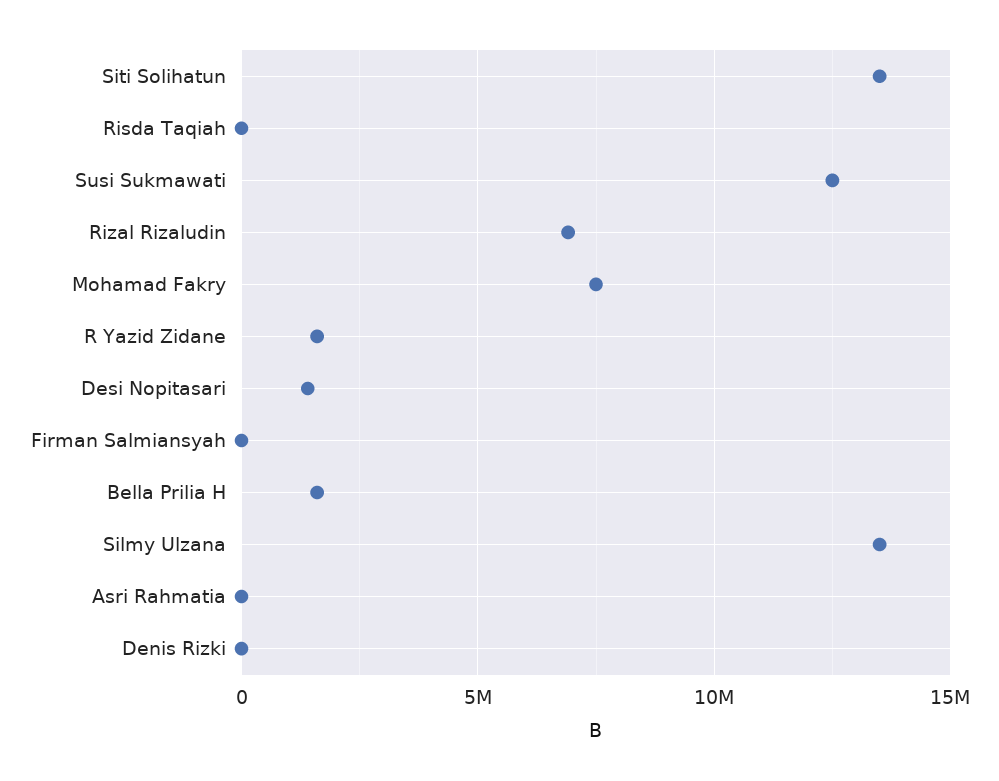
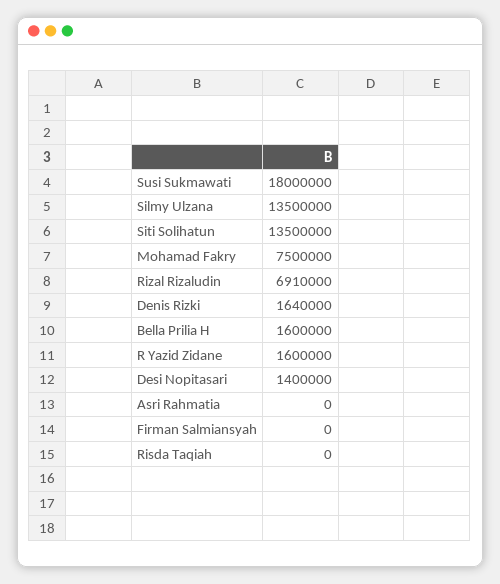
  {
    "Siti Solihatun": 13500000,
    "Risda Taqiah": 0,
-   "Susi Sukmawati": 12500000,
+   "Susi Sukmawati": 18000000,
    "Rizal Rizaludin": 6910000,
    "Mohamad Fakry": 7500000,
    "R Yazid Zidane": 1600000,
    "Desi Nopitasari": 1400000,
    "Firman Salmiansyah": 0,
    "Bella Prilia H": 1600000,
    "Silmy Ulzana": 13500000,
    "Asri Rahmatia": 0,
-   "Denis Rizki": 0
+   "Denis Rizki": 1640000
  }

